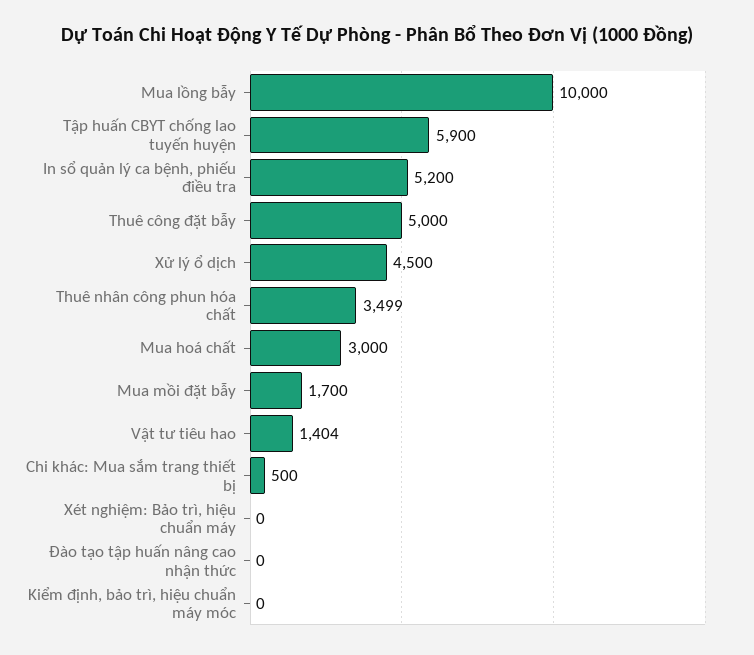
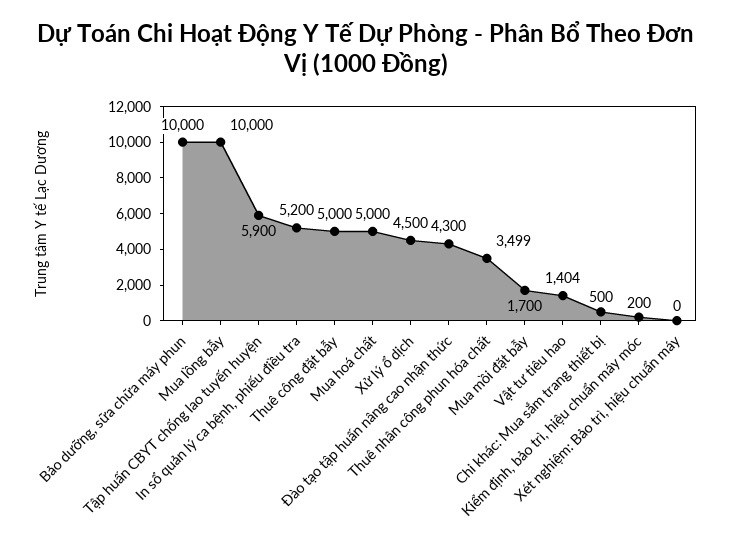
  {
    "Mua lồng bẫy": 10000,
    "Tập huấn CBYT chống lao tuyến huyện": 5900,
    "In sổ quản lý ca bệnh, phiếu điều tra": 5200,
    "Thuê công đặt bẫy": 5000,
    "Xử lý ổ dịch": 4500,
    "Thuê nhân công phun hóa chất": 3499,
-   "Mua hoá chất": 3000,
+   "Mua hoá chất": 5000,
    "Mua mồi đặt bẫy": 1700,
    "Vật tư tiêu hao": 1404,
    "Chi khác: Mua sắm trang thiết bị": 500,
    "Xét nghiệm: Bảo trì, hiệu chuẩn máy": 0,
-   "Đào tạo tập huấn nâng cao nhận thức": 0,
+   "Đào tạo tập huấn nâng cao nhận thức": 4300,
-   "Kiểm định, bảo trì, hiệu chuẩn máy móc": 0
+   "Kiểm định, bảo trì, hiệu chuẩn máy móc": 200,
+   "Bảo dưỡng, sữa chữa máy phun": 10000
  }

